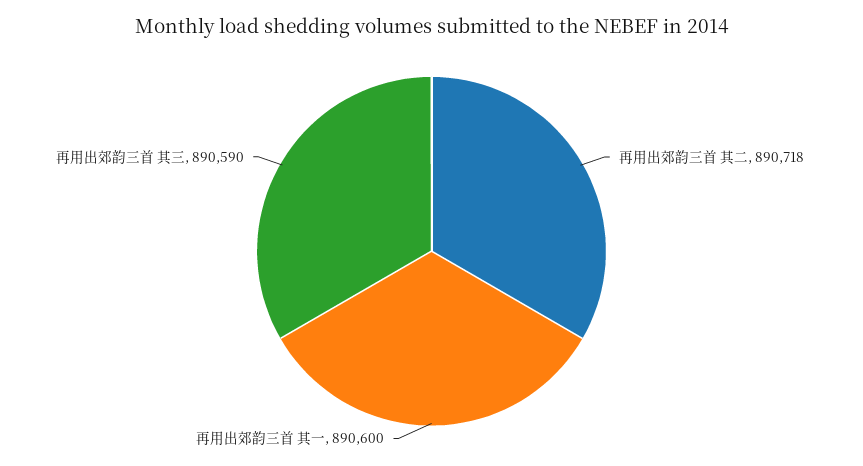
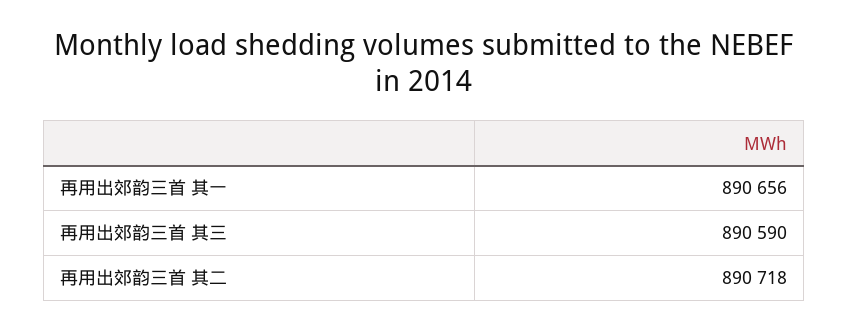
  {
    "再用出郊韵三首 其二": 890718,
-   "再用出郊韵三首 其一": 890600,
+   "再用出郊韵三首 其一": 890656,
    "再用出郊韵三首 其三": 890590
  }

